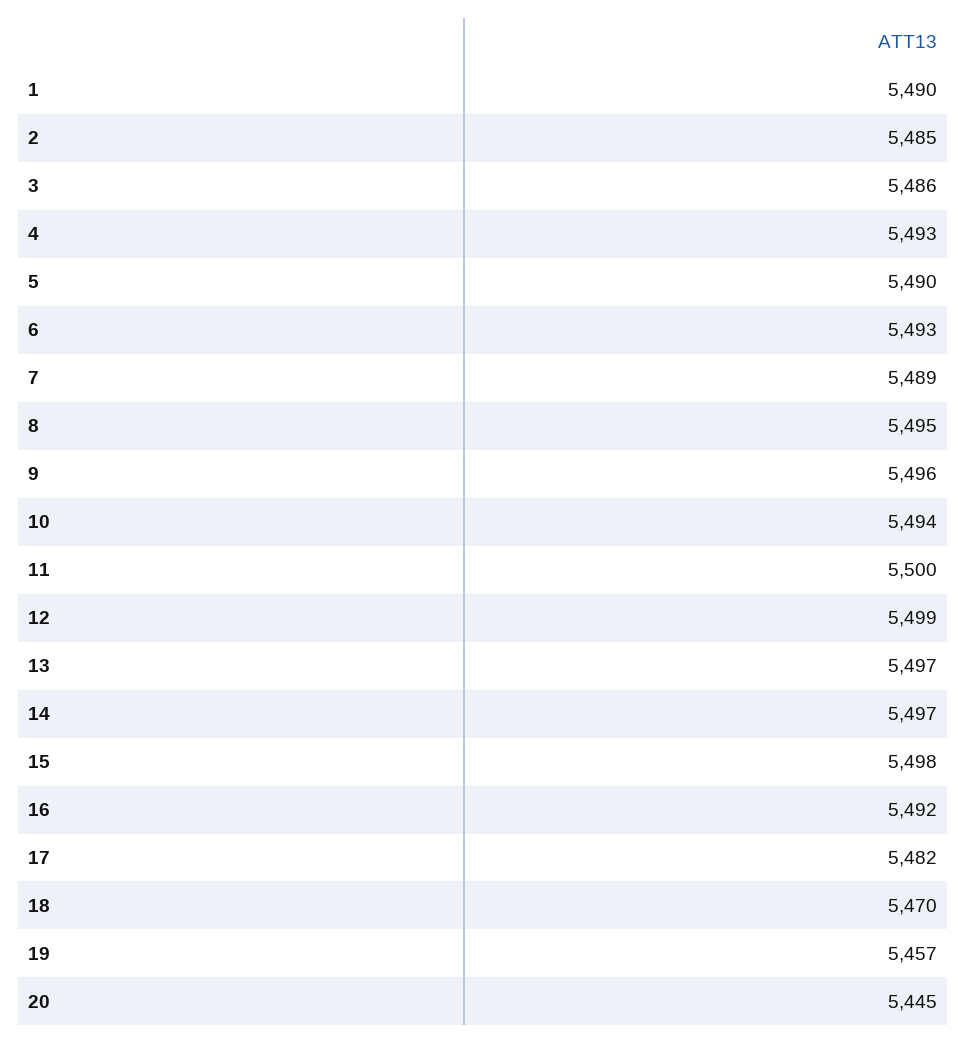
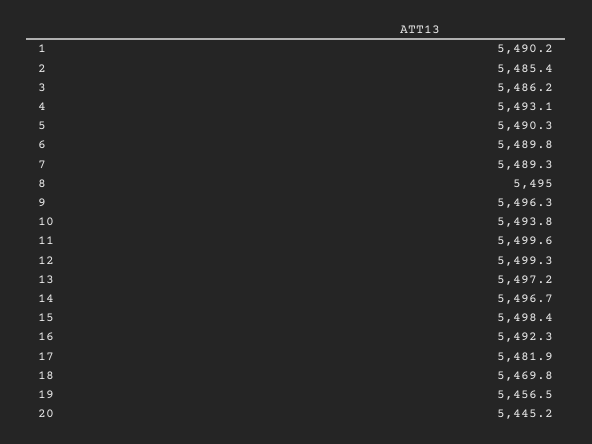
  {
    "1": 5490.2,
    "2": 5485.4,
    "3": 5486.2,
    "4": 5493.1,
    "5": 5490.3,
-   "6": 5493,
+   "6": 5489.8,
    "7": 5489.3,
    "8": 5495,
    "9": 5496.3,
    "10": 5493.8,
    "11": 5499.6,
    "12": 5499.3,
    "13": 5497.2,
    "14": 5496.7,
    "15": 5498.4,
    "16": 5492.3,
    "17": 5481.9,
    "18": 5469.8,
    "19": 5456.5,
    "20": 5445.2
  }

